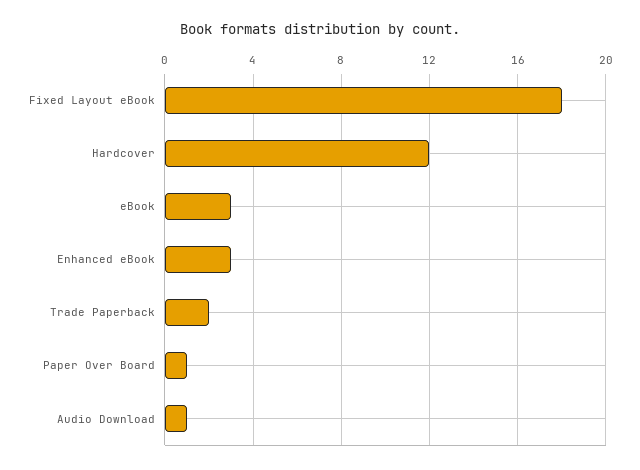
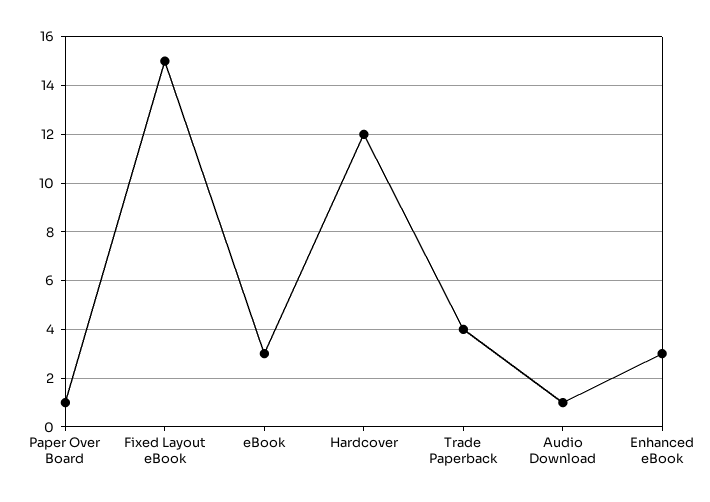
  {
-   "Fixed Layout eBook": 18,
+   "Fixed Layout eBook": 15,
    "Hardcover": 12,
    "eBook": 3,
    "Enhanced eBook": 3,
-   "Trade Paperback": 2,
+   "Trade Paperback": 4,
    "Paper Over Board": 1,
    "Audio Download": 1
  }

